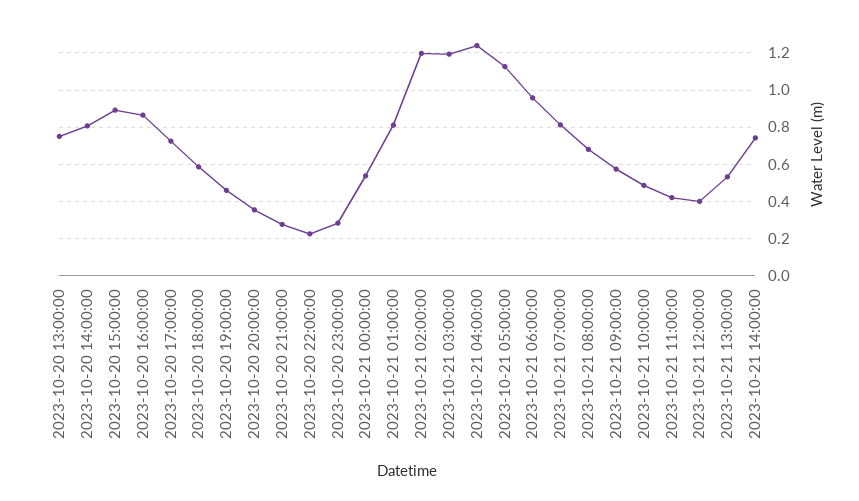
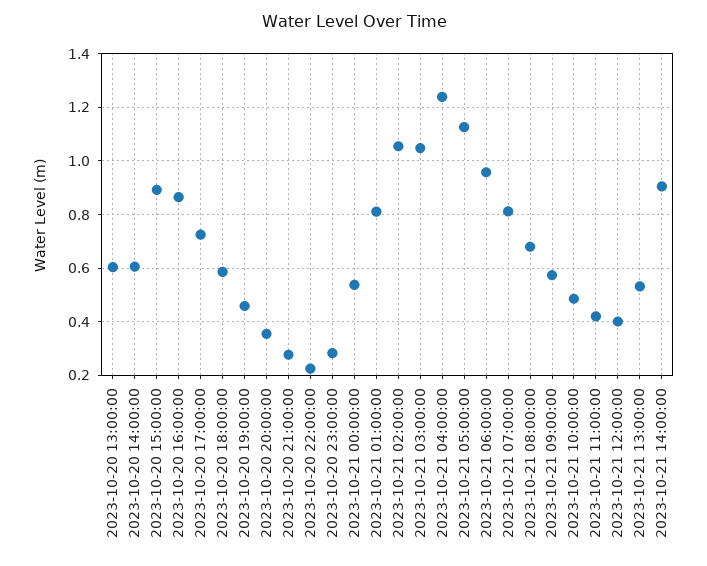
  {
-   "2023-10-20 13:00:00": 0.75,
+   "2023-10-20 13:00:00": 0.6,
-   "2023-10-20 14:00:00": 0.8,
+   "2023-10-20 14:00:00": 0.6,
    "2023-10-20 15:00:00": 0.9,
    "2023-10-20 16:00:00": 0.875,
    "2023-10-20 17:00:00": 0.725,
    "2023-10-20 18:00:00": 0.575,
    "2023-10-20 19:00:00": 0.45,
    "2023-10-20 20:00:00": 0.35,
    "2023-10-20 21:00:00": 0.275,
    "2023-10-20 22:00:00": 0.225,
    "2023-10-20 23:00:00": 0.275,
    "2023-10-21 00:00:00": 0.55,
    "2023-10-21 01:00:00": 0.8,
-   "2023-10-21 02:00:00": 1.2,
+   "2023-10-21 02:00:00": 1.05,
-   "2023-10-21 03:00:00": 1.2,
+   "2023-10-21 03:00:00": 1.05,
    "2023-10-21 04:00:00": 1.25,
    "2023-10-21 05:00:00": 1.125,
    "2023-10-21 06:00:00": 0.95,
    "2023-10-21 07:00:00": 0.8,
    "2023-10-21 08:00:00": 0.675,
    "2023-10-21 09:00:00": 0.575,
    "2023-10-21 10:00:00": 0.475,
    "2023-10-21 11:00:00": 0.425,
    "2023-10-21 12:00:00": 0.4,
    "2023-10-21 13:00:00": 0.525,
-   "2023-10-21 14:00:00": 0.75
+   "2023-10-21 14:00:00": 0.9
  }

